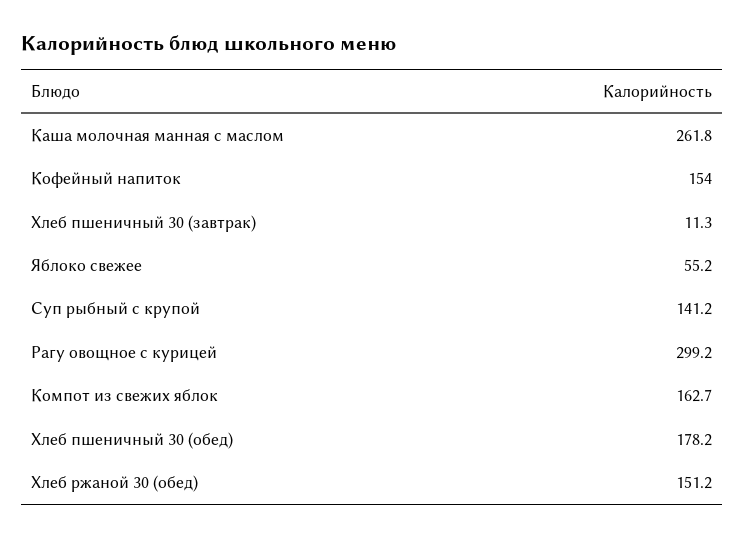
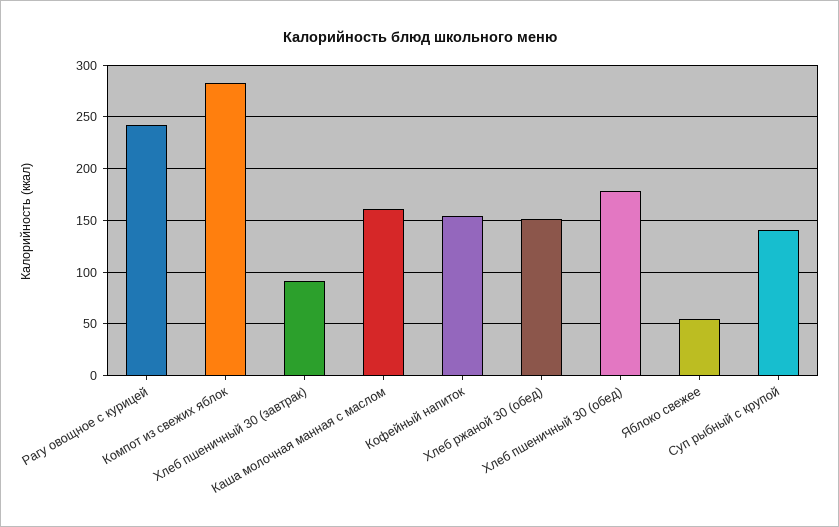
  {
-   "Каша молочная манная с маслом": 261.8,
+   "Каша молочная манная с маслом": 160,
    "Кофейный напиток": 154,
-   "Хлеб пшеничный 30 (завтрак)": 11.3,
+   "Хлеб пшеничный 30 (завтрак)": 90,
    "Яблоко свежее": 55.2,
    "Суп рыбный с крупой": 141.2,
-   "Рагу овощное с курицей": 299.2,
+   "Рагу овощное с курицей": 240,
-   "Компот из свежих яблок": 162.7,
+   "Компот из свежих яблок": 280,
    "Хлеб пшеничный 30 (обед)": 178.2,
    "Хлеб ржаной 30 (обед)": 151.2
  }

